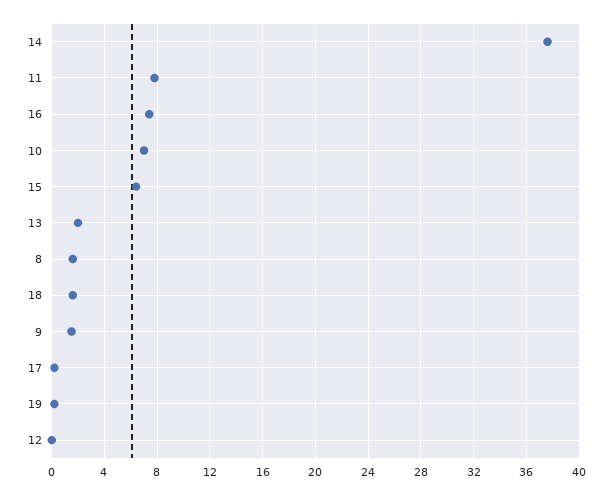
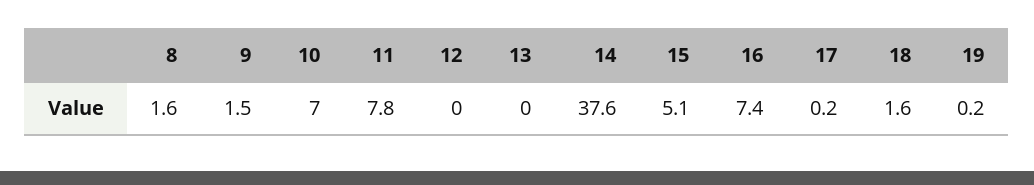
  {
    "14": 37.6,
    "11": 7.8,
    "16": 7.4,
    "10": 7,
-   "15": 6.5,
+   "15": 5.1,
-   "13": 2,
+   "13": 0,
    "8": 1.6,
    "18": 1.6,
    "9": 1.5,
    "17": 0.2,
    "19": 0.2,
    "12": 0
  }

